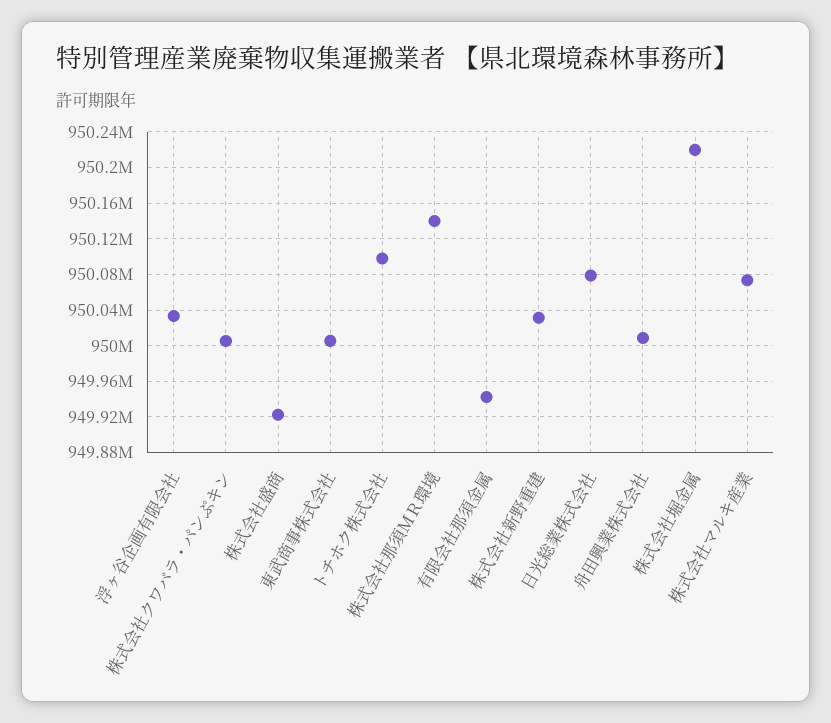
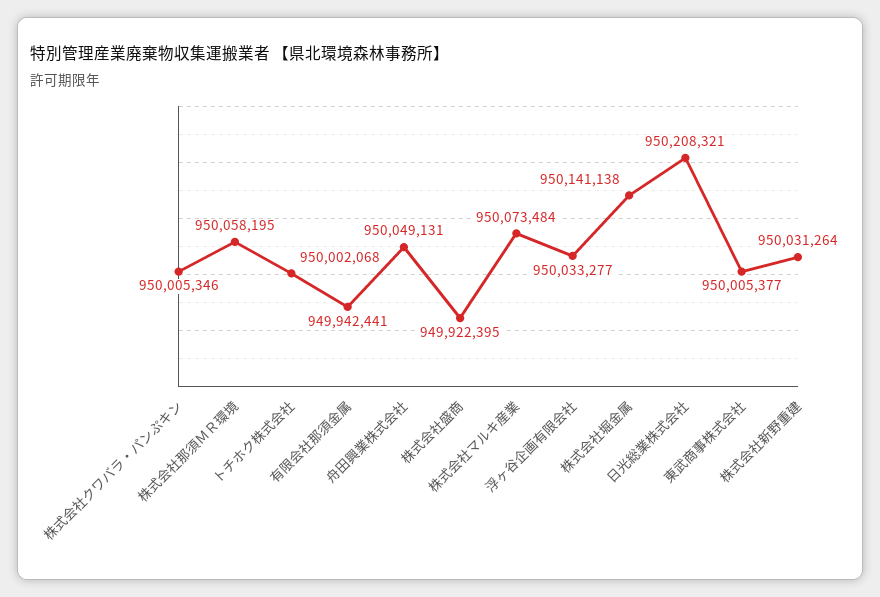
  {
    "浮ヶ谷企画有限会社": 950033277,
    "株式会社クワバラ・パンぷキン": 950005346,
    "株式会社盛商": 949922395,
    "東武商事株式会社": 950005377,
-   "トチホク株式会社": 950100000,
+   "トチホク株式会社": 950002068,
-   "株式会社那須ＭＲ環境": 950140000,
+   "株式会社那須ＭＲ環境": 950058195,
    "有限会社那須金属": 949942441,
    "株式会社新野重建": 950031264,
-   "日光総業株式会社": 950080000,
+   "日光総業株式会社": 950208321,
-   "舟田興業株式会社": 950010000,
+   "舟田興業株式会社": 950049131,
-   "株式会社堀金属": 950220000,
+   "株式会社堀金属": 950141138,
    "株式会社マルキ産業": 950073484
  }

